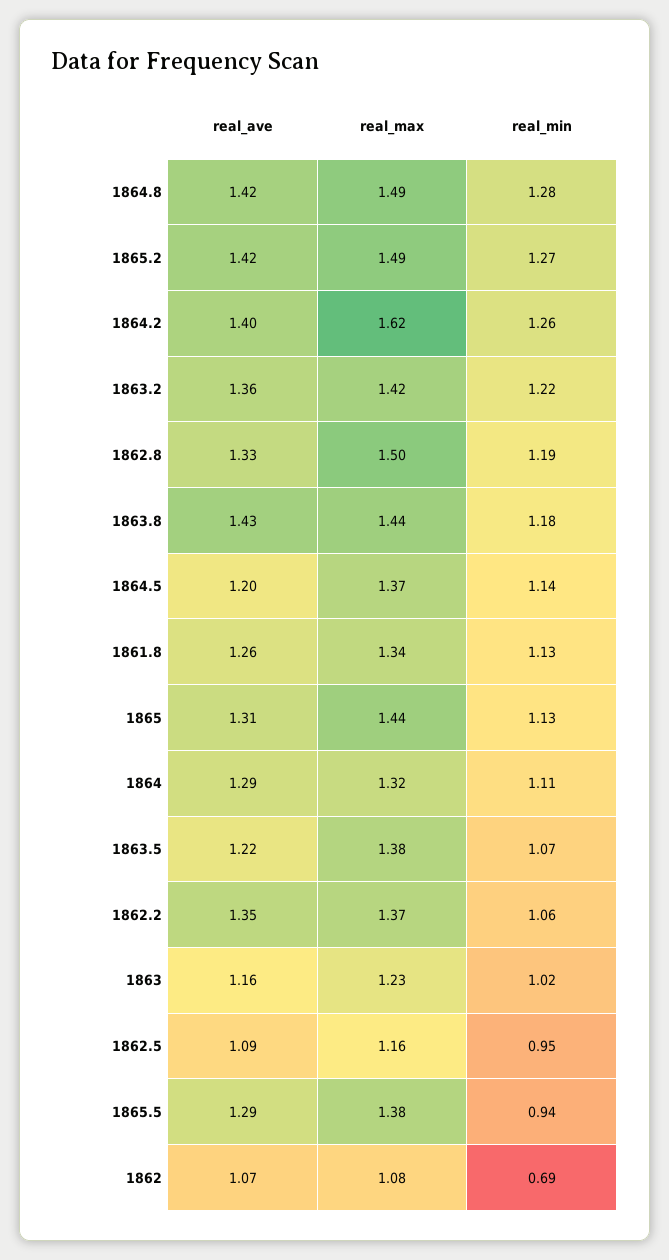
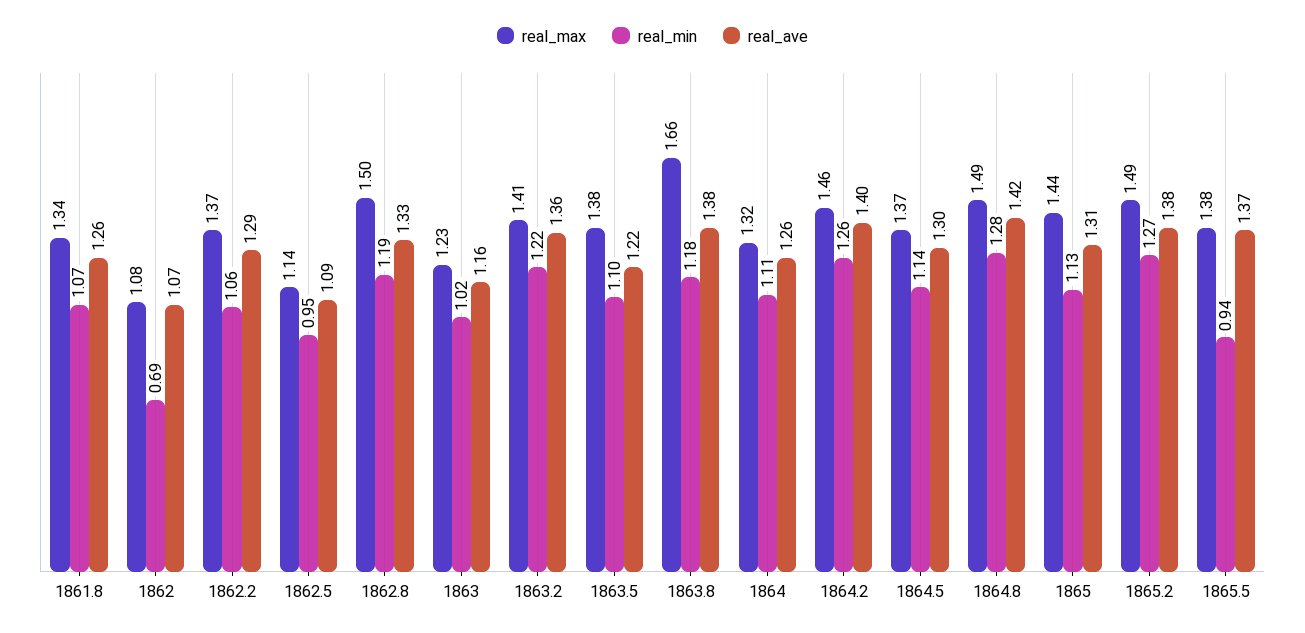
  {
    "real_ave": {
      "1864.8": 1.42,
-     "1865.2": 1.42,
+     "1865.2": 1.38,
      "1864.2": 1.4,
      "1863.2": 1.36,
      "1862.8": 1.33,
-     "1863.8": 1.43,
+     "1863.8": 1.38,
-     "1864.5": 1.2,
+     "1864.5": 1.3,
      "1861.8": 1.26,
      "1865": 1.31,
-     "1864": 1.29,
+     "1864": 1.26,
      "1863.5": 1.22,
-     "1862.2": 1.35,
+     "1862.2": 1.29,
      "1863": 1.16,
      "1862.5": 1.09,
-     "1865.5": 1.29,
+     "1865.5": 1.37,
      "1862": 1.07
    },
    "real_max": {
      "1864.8": 1.49,
      "1865.2": 1.49,
-     "1864.2": 1.62,
+     "1864.2": 1.46,
-     "1863.2": 1.42,
+     "1863.2": 1.41,
      "1862.8": 1.5,
-     "1863.8": 1.44,
+     "1863.8": 1.66,
      "1864.5": 1.37,
      "1861.8": 1.34,
      "1865": 1.44,
      "1864": 1.32,
      "1863.5": 1.38,
      "1862.2": 1.37,
      "1863": 1.23,
-     "1862.5": 1.16,
+     "1862.5": 1.14,
      "1865.5": 1.38,
      "1862": 1.08
    },
    "real_min": {
      "1864.8": 1.28,
      "1865.2": 1.27,
      "1864.2": 1.26,
      "1863.2": 1.22,
      "1862.8": 1.19,
      "1863.8": 1.18,
      "1864.5": 1.14,
-     "1861.8": 1.13,
+     "1861.8": 1.07,
      "1865": 1.13,
      "1864": 1.11,
-     "1863.5": 1.07,
+     "1863.5": 1.1,
      "1862.2": 1.06,
      "1863": 1.02,
      "1862.5": 0.95,
      "1865.5": 0.94,
      "1862": 0.69
    }
  }

